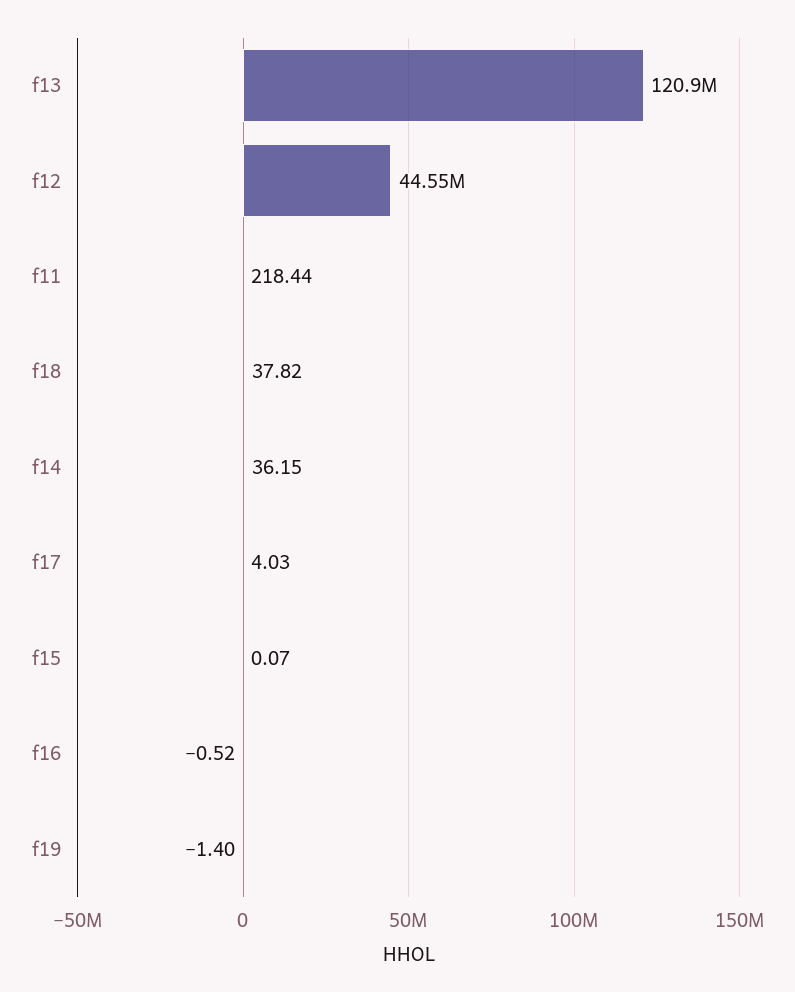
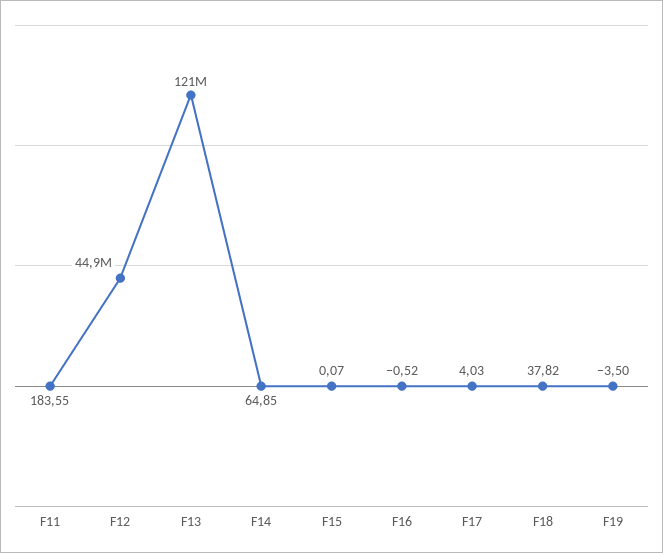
  {
    "f13": 120900000,
-   "f12": 44550000,
+   "f12": 44900000,
-   "f11": 218.44,
+   "f11": 183.55,
    "f18": 37.82,
-   "f14": 36.15,
+   "f14": 64.85,
    "f17": 4.03,
    "f15": 0.07,
    "f16": -0.52,
-   "f19": -1.4
+   "f19": -3.5
  }

